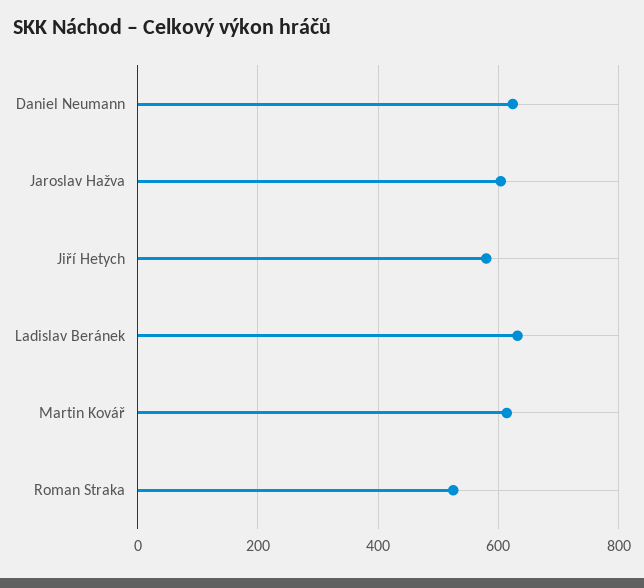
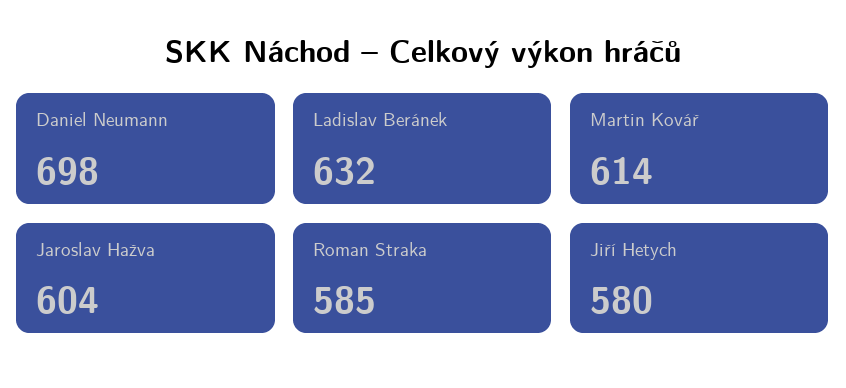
  {
-   "Daniel Neumann": 620,
+   "Daniel Neumann": 698,
    "Jaroslav Hažva": 604,
    "Jiří Hetych": 580,
    "Ladislav Beránek": 632,
    "Martin Kovář": 614,
-   "Roman Straka": 520
+   "Roman Straka": 585
  }

